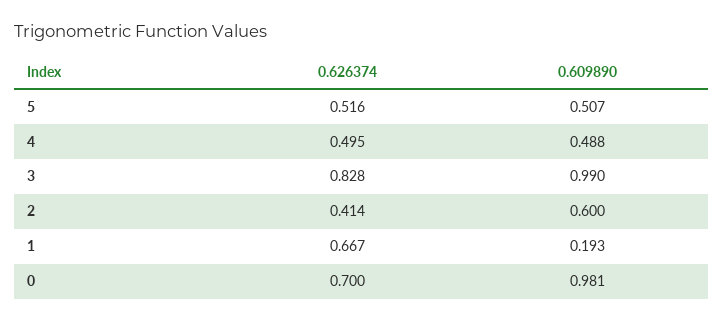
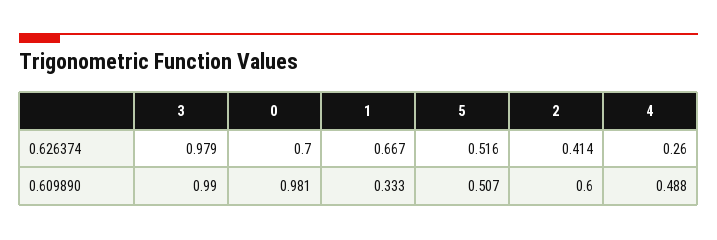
  {
    "0.626374": {
      "5": 0.516,
-     "4": 0.495,
+     "4": 0.26,
-     "3": 0.828,
+     "3": 0.979,
      "2": 0.414,
      "1": 0.667,
      "0": 0.7
    },
    "0.609890": {
      "5": 0.507,
      "4": 0.488,
      "3": 0.99,
      "2": 0.6,
-     "1": 0.193,
+     "1": 0.333,
      "0": 0.981
    }
  }

